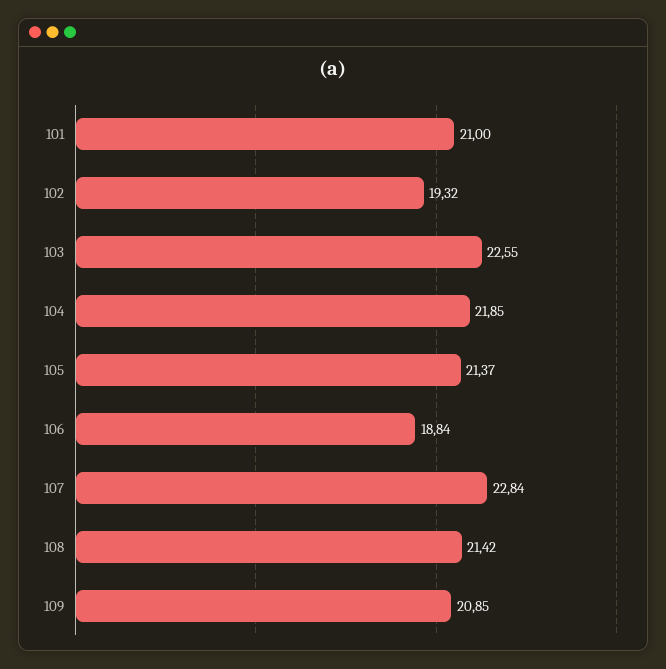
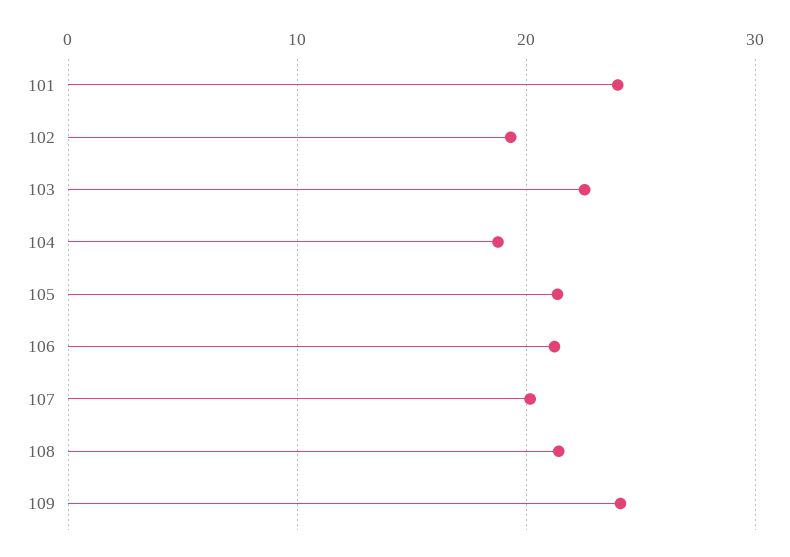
  {
-   "101": 21,
+   "101": 24,
    "102": 19.32,
    "103": 22.55,
-   "104": 21.85,
+   "104": 19,
    "105": 21.37,
-   "106": 18.84,
+   "106": 21,
-   "107": 22.84,
+   "107": 20,
    "108": 21.42,
-   "109": 20.85
+   "109": 24
  }

